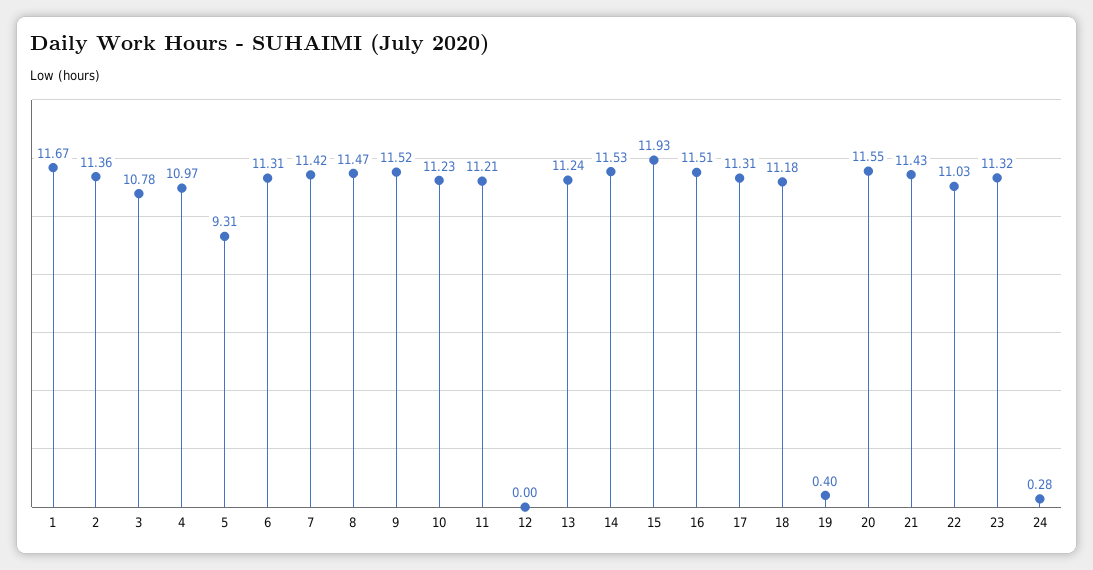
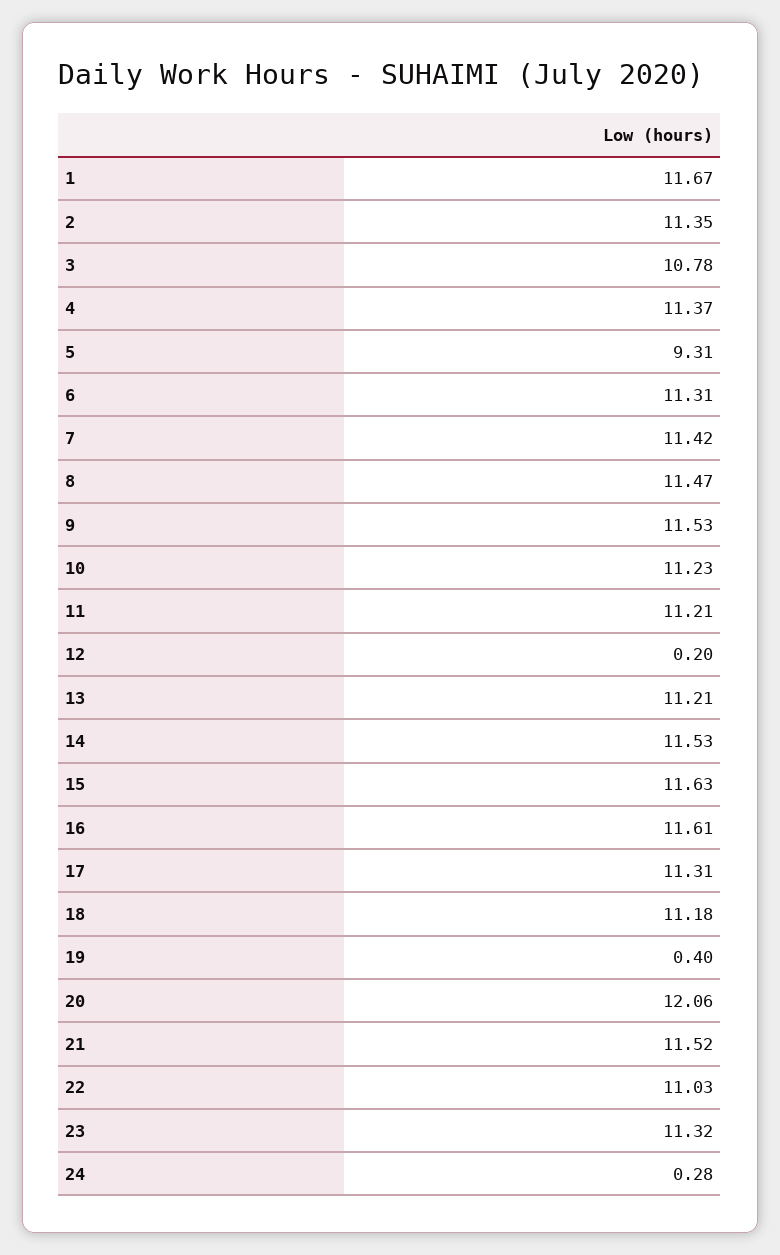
  {
    "1": 11.67,
-   "2": 11.36,
+   "2": 11.35,
    "3": 10.78,
-   "4": 10.97,
+   "4": 11.37,
    "5": 9.31,
    "6": 11.31,
    "7": 11.42,
    "8": 11.47,
-   "9": 11.52,
+   "9": 11.53,
    "10": 11.23,
    "11": 11.21,
-   "12": 0,
+   "12": 0.2,
-   "13": 11.24,
+   "13": 11.21,
    "14": 11.53,
-   "15": 11.93,
+   "15": 11.63,
-   "16": 11.51,
+   "16": 11.61,
    "17": 11.31,
    "18": 11.18,
    "19": 0.4,
-   "20": 11.55,
+   "20": 12.06,
-   "21": 11.43,
+   "21": 11.52,
    "22": 11.03,
    "23": 11.32,
    "24": 0.28
  }

